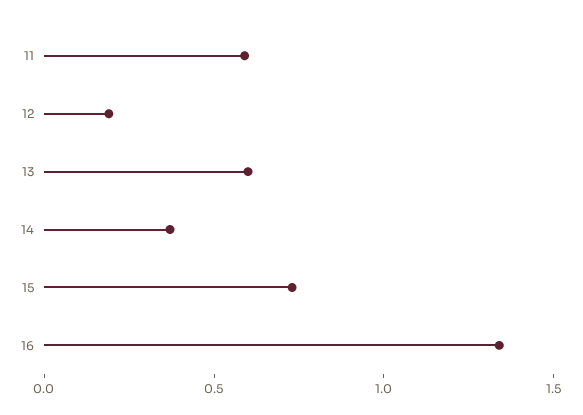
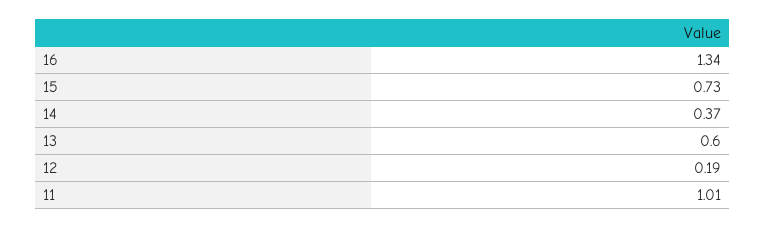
  {
-   "11": 0.6,
+   "11": 1.01,
    "12": 0.19,
    "13": 0.6,
    "14": 0.37,
    "15": 0.73,
    "16": 1.34
  }

